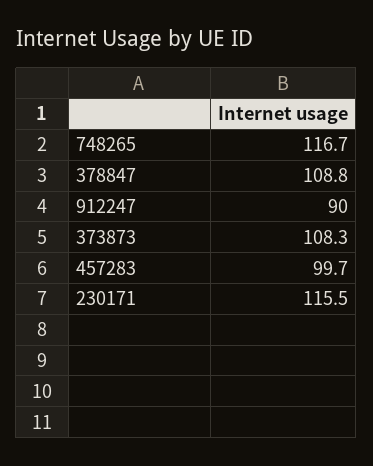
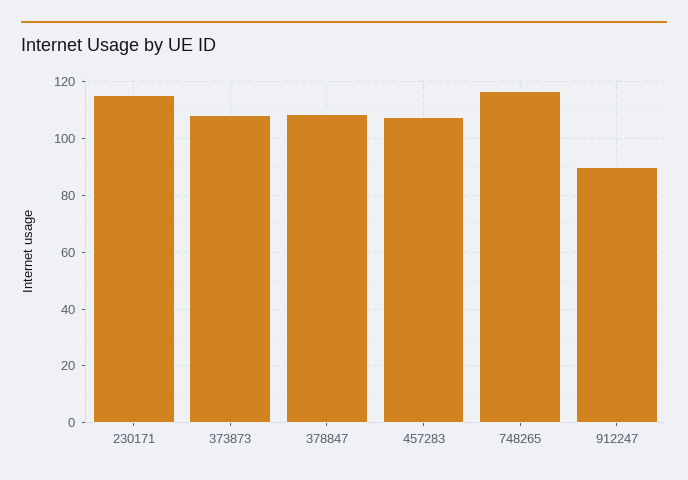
  {
    "748265": 116.7,
    "378847": 108.8,
    "912247": 90,
    "373873": 108.3,
-   "457283": 99.7,
+   "457283": 107.5,
    "230171": 115.5
  }

